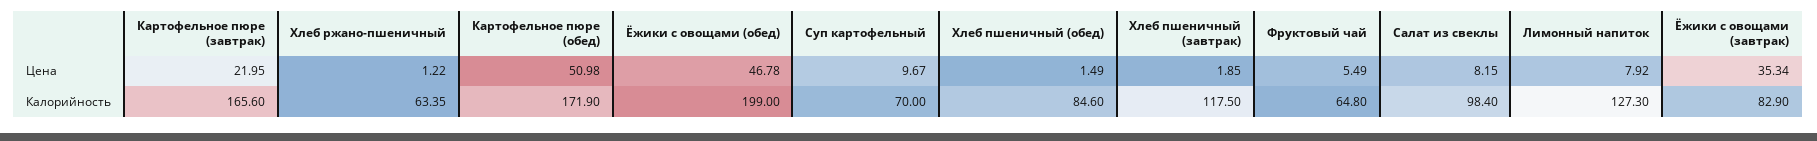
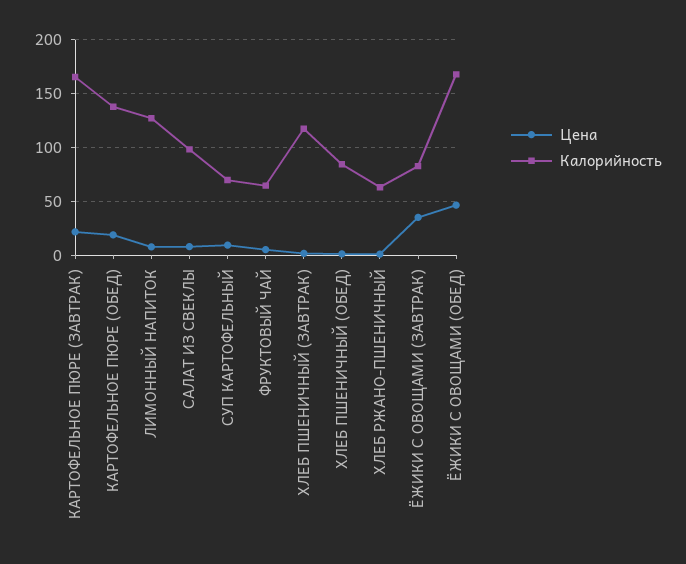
  {
    "Цена": {
      "Картофельное пюре (завтрак)": 21.95,
      "Хлеб ржано-пшеничный": 1.22,
-     "Картофельное пюре (обед)": 50.98,
+     "Картофельное пюре (обед)": 20,
      "Ёжики с овощами (обед)": 46.78,
      "Суп картофельный": 9.67,
      "Хлеб пшеничный (обед)": 1.49,
      "Хлеб пшеничный (завтрак)": 1.85,
      "Фруктовый чай": 5.49,
      "Салат из свеклы": 8.15,
      "Лимонный напиток": 7.92,
      "Ёжики с овощами (завтрак)": 35.34
    },
    "Калорийность": {
      "Картофельное пюре (завтрак)": 165.6,
      "Хлеб ржано-пшеничный": 63.35,
-     "Картофельное пюре (обед)": 171.9,
+     "Картофельное пюре (обед)": 140,
-     "Ёжики с овощами (обед)": 199,
+     "Ёжики с овощами (обед)": 170,
      "Суп картофельный": 70,
      "Хлеб пшеничный (обед)": 84.6,
      "Хлеб пшеничный (завтрак)": 117.5,
      "Фруктовый чай": 64.8,
      "Салат из свеклы": 98.4,
      "Лимонный напиток": 127.3,
      "Ёжики с овощами (завтрак)": 82.9
    }
  }

